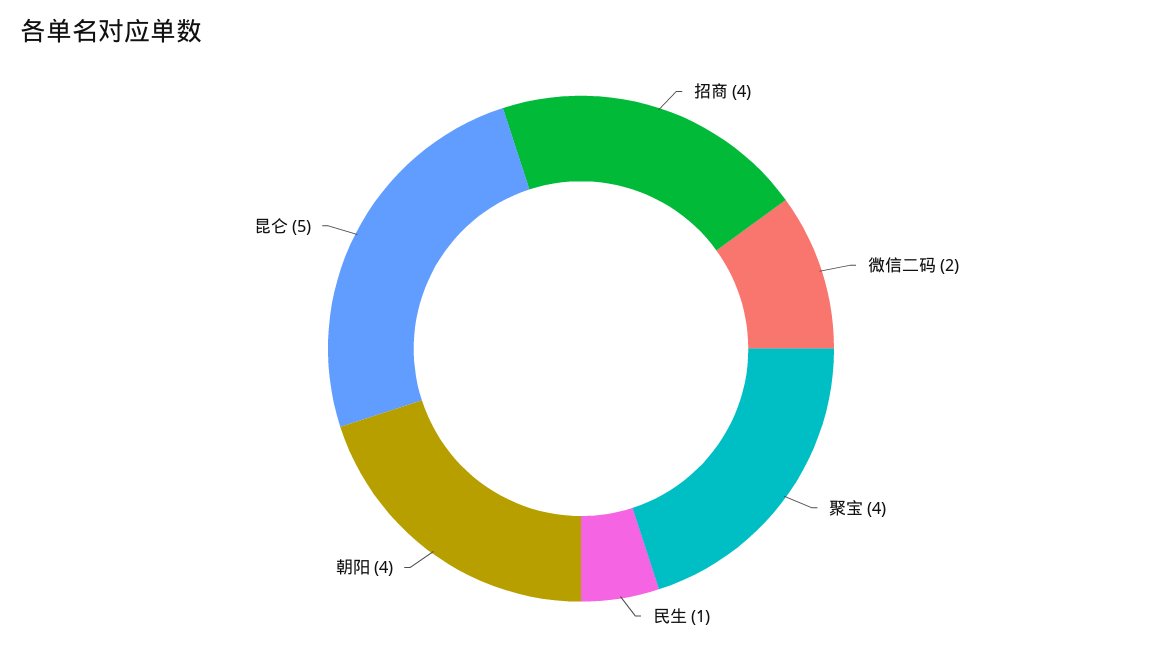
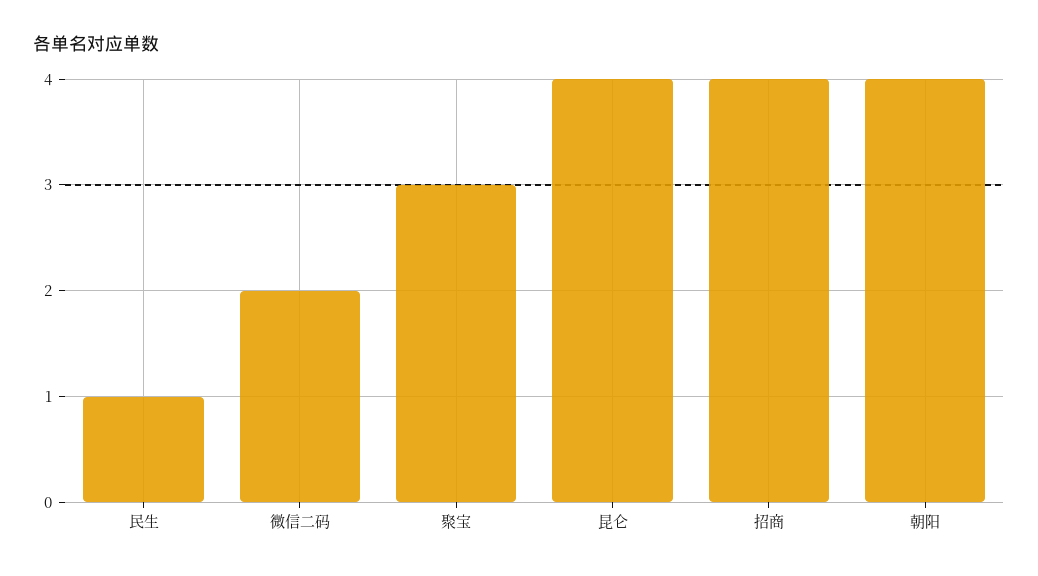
  {
    "招商": 4,
    "微信二码": 2,
-   "聚宝": 4,
+   "聚宝": 3,
    "民生": 1,
    "朝阳": 4,
-   "昆仑": 5
+   "昆仑": 4
  }

